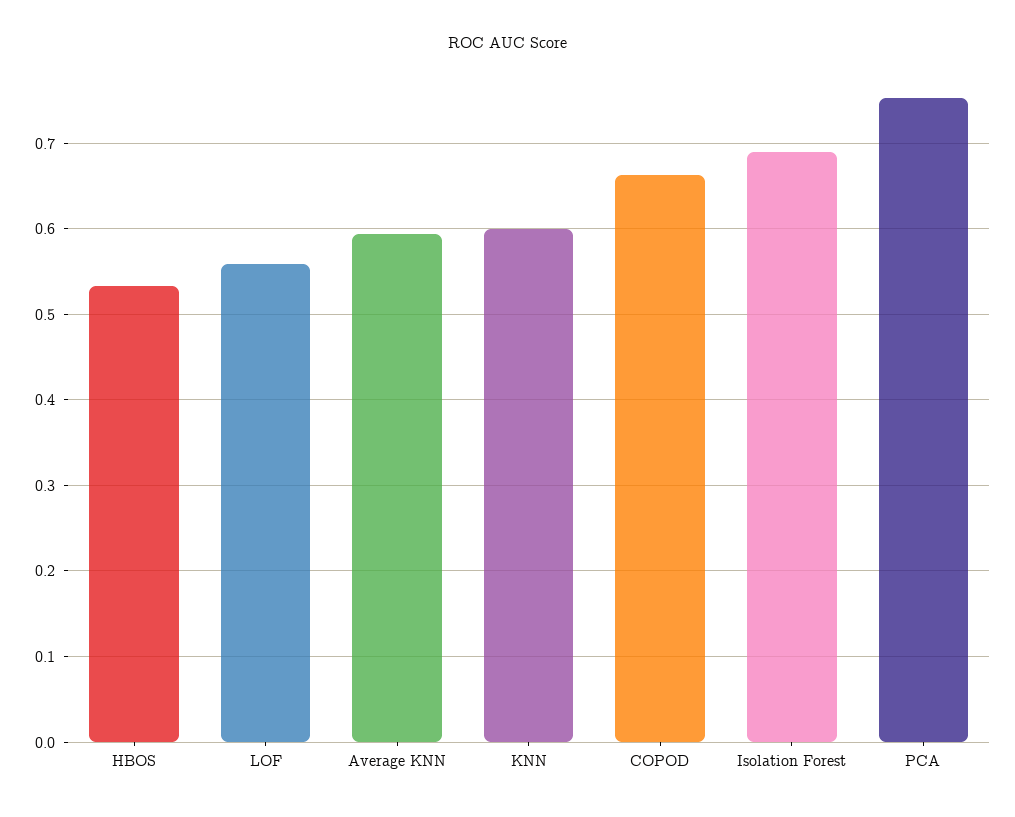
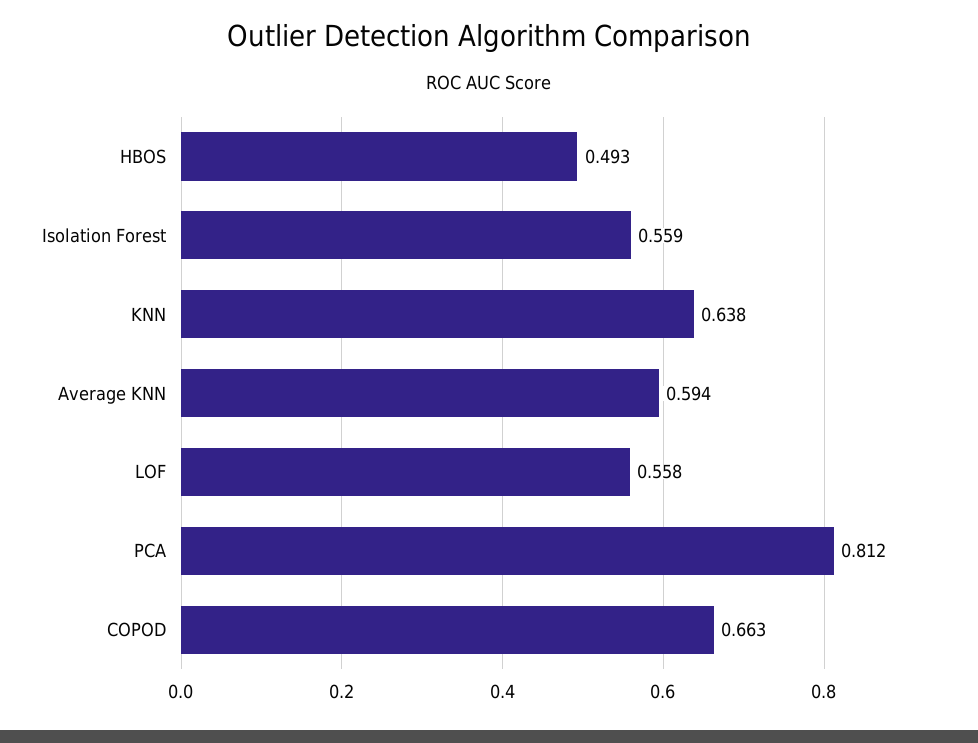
  {
-   "HBOS": 0.53,
+   "HBOS": 0.493,
    "LOF": 0.558,
    "Average KNN": 0.594,
-   "KNN": 0.6,
+   "KNN": 0.638,
    "COPOD": 0.663,
-   "Isolation Forest": 0.69,
+   "Isolation Forest": 0.559,
-   "PCA": 0.75
+   "PCA": 0.812
  }

